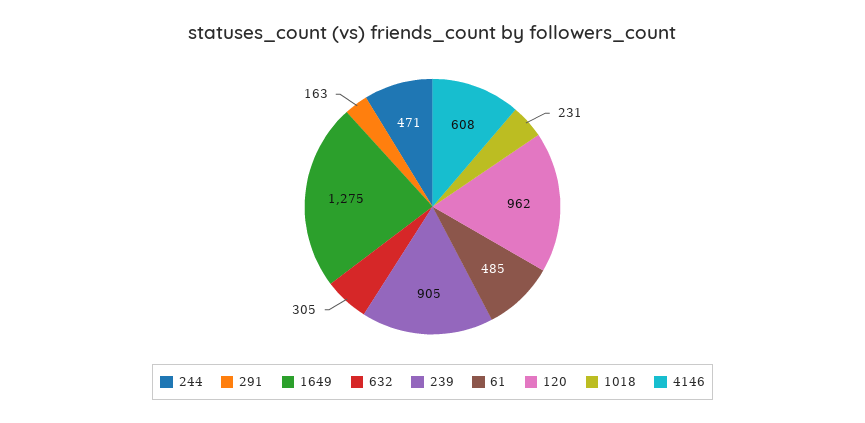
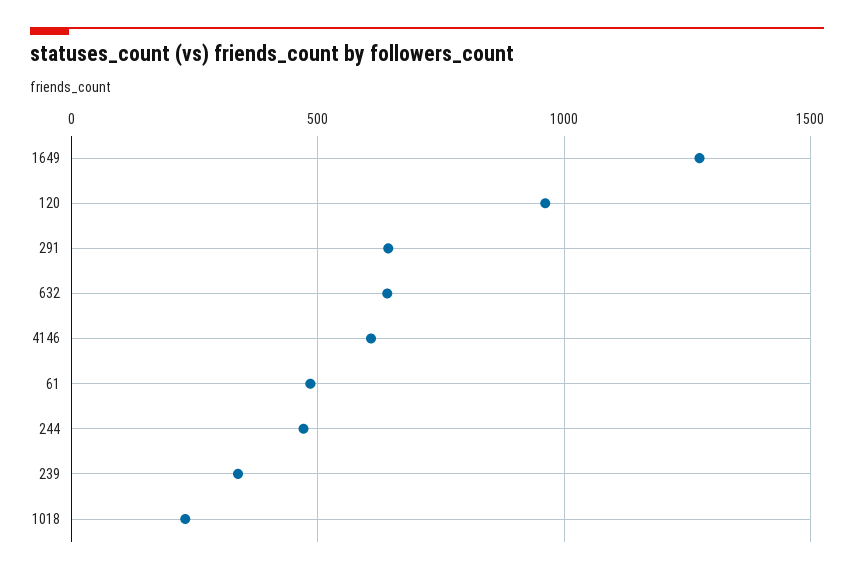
  {
    "244": 471,
-   "291": 163,
+   "291": 650,
    "1649": 1275,
-   "632": 305,
+   "632": 650,
-   "239": 905,
+   "239": 350,
    "61": 485,
    "120": 962,
    "1018": 231,
    "4146": 608
  }

